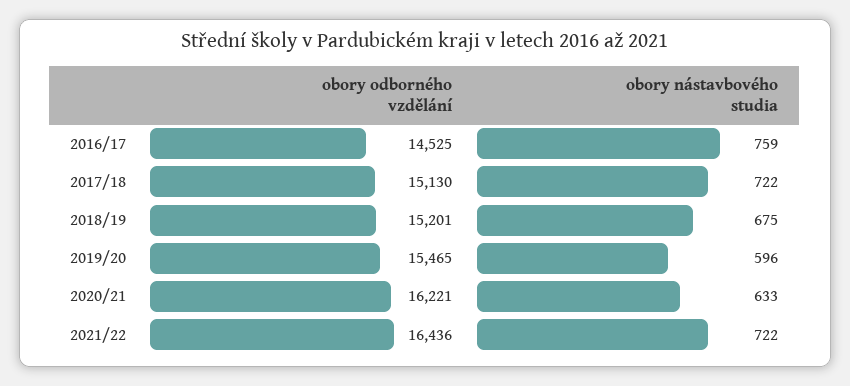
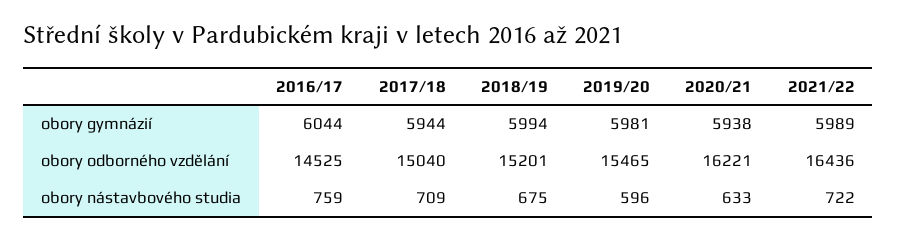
  {
    "obory odborného vzdělání": {
      "2016/17": 14525,
-     "2017/18": 15130,
+     "2017/18": 15040,
      "2018/19": 15201,
      "2019/20": 15465,
      "2020/21": 16221,
      "2021/22": 16436
    },
    "obory nástavbového studia": {
      "2016/17": 759,
-     "2017/18": 722,
+     "2017/18": 709,
      "2018/19": 675,
      "2019/20": 596,
      "2020/21": 633,
      "2021/22": 722
-   }
+   },
+   "obory gymnázií": {
+     "2016/17": 6044,
+     "2017/18": 5944,
+     "2018/19": 5994,
+     "2019/20": 5981,
+     "2020/21": 5938,
+     "2021/22": 5989
+   }
  }

